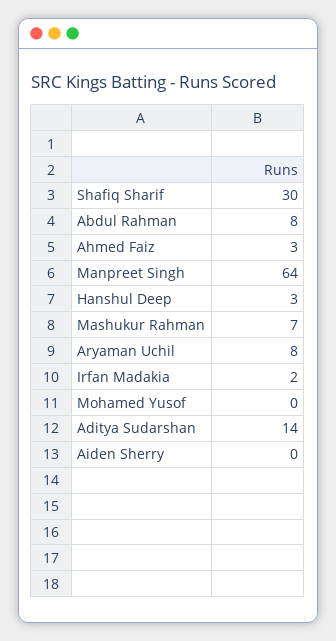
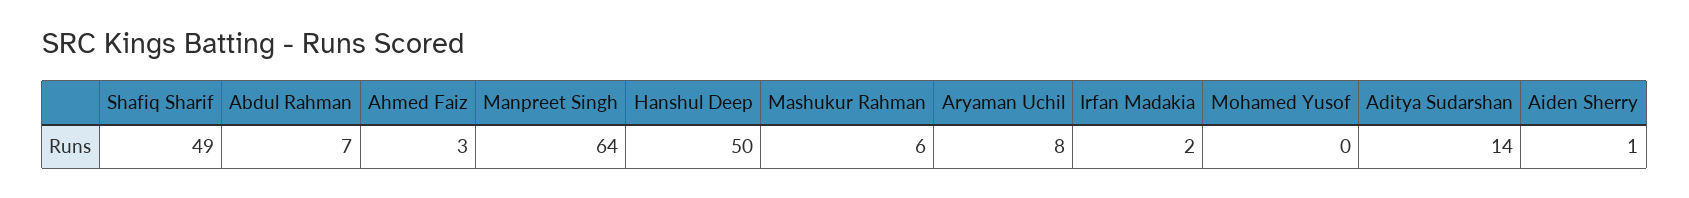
  {
-   "Shafiq Sharif": 30,
+   "Shafiq Sharif": 49,
-   "Abdul Rahman": 8,
+   "Abdul Rahman": 7,
    "Ahmed Faiz": 3,
    "Manpreet Singh": 64,
-   "Hanshul Deep": 3,
+   "Hanshul Deep": 50,
-   "Mashukur Rahman": 7,
+   "Mashukur Rahman": 6,
    "Aryaman Uchil": 8,
    "Irfan Madakia": 2,
    "Mohamed Yusof": 0,
    "Aditya Sudarshan": 14,
-   "Aiden Sherry": 0
+   "Aiden Sherry": 1
  }

